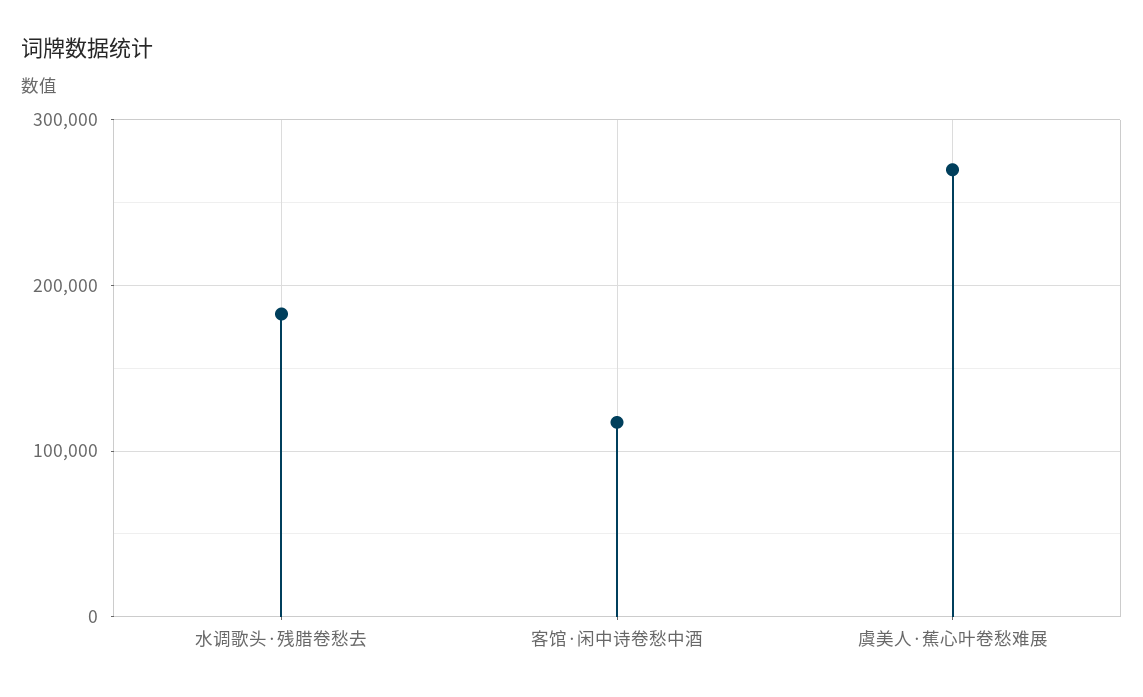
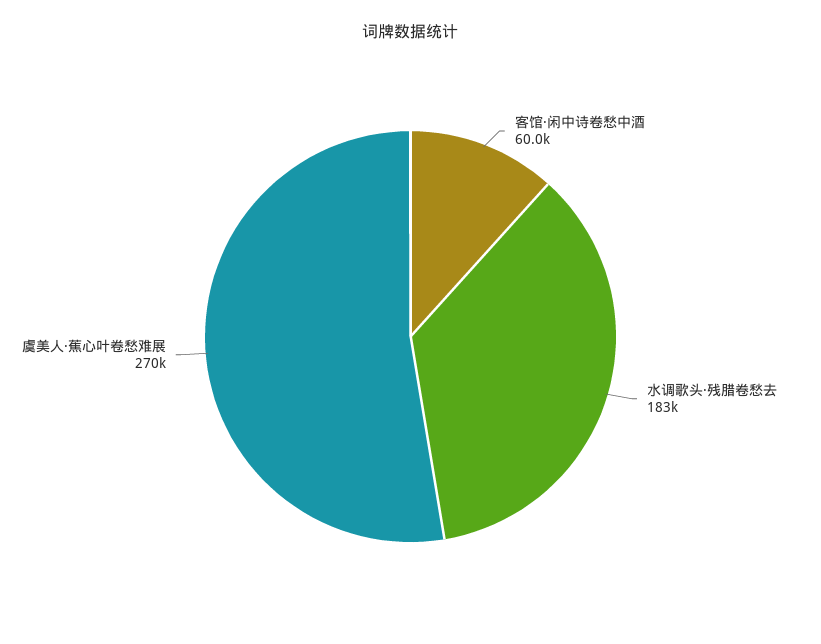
  {
    "水调歌头·残腊卷愁去": 183000,
-   "客馆·闲中诗卷愁中酒": 120000,
+   "客馆·闲中诗卷愁中酒": 60000,
    "虞美人·蕉心叶卷愁难展": 270000
  }

